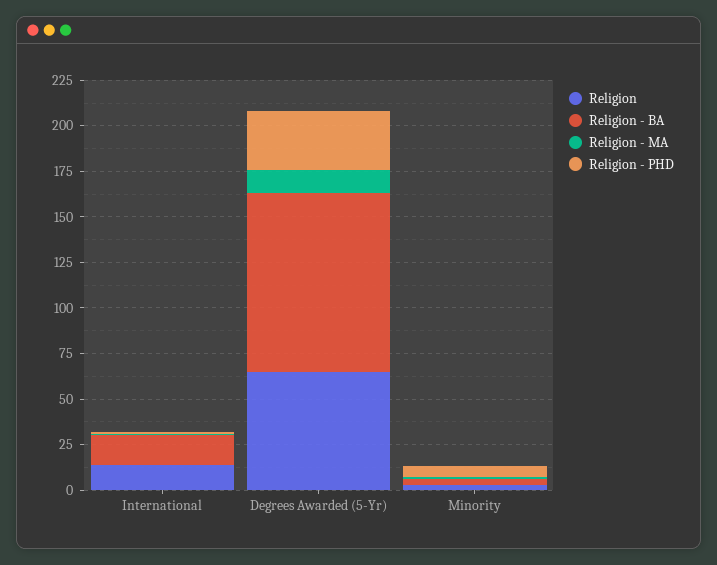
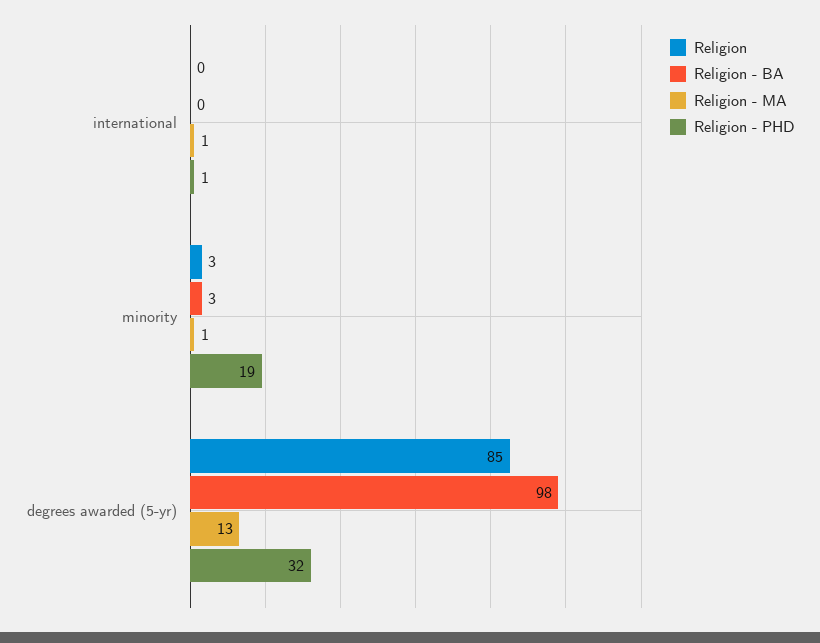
  {
    "Religion": {
-     "International": 15,
+     "International": 0,
-     "Degrees Awarded (5-Yr)": 65,
+     "Degrees Awarded (5-Yr)": 85,
      "Minority": 3
    },
    "Religion - BA": {
-     "International": 15,
+     "International": 0,
      "Degrees Awarded (5-Yr)": 98,
      "Minority": 3
    },
    "Religion - MA": {
      "International": 1,
      "Degrees Awarded (5-Yr)": 13,
      "Minority": 1
    },
    "Religion - PHD": {
      "International": 1,
      "Degrees Awarded (5-Yr)": 32,
-     "Minority": 5
+     "Minority": 19
    }
  }

